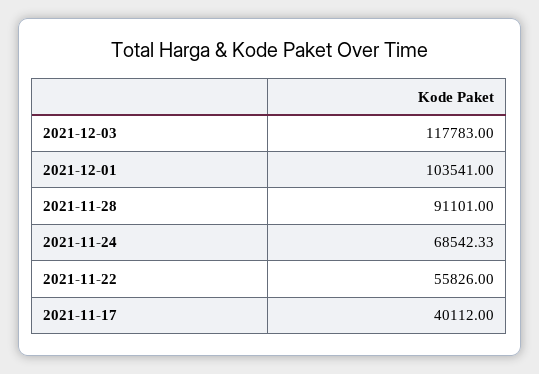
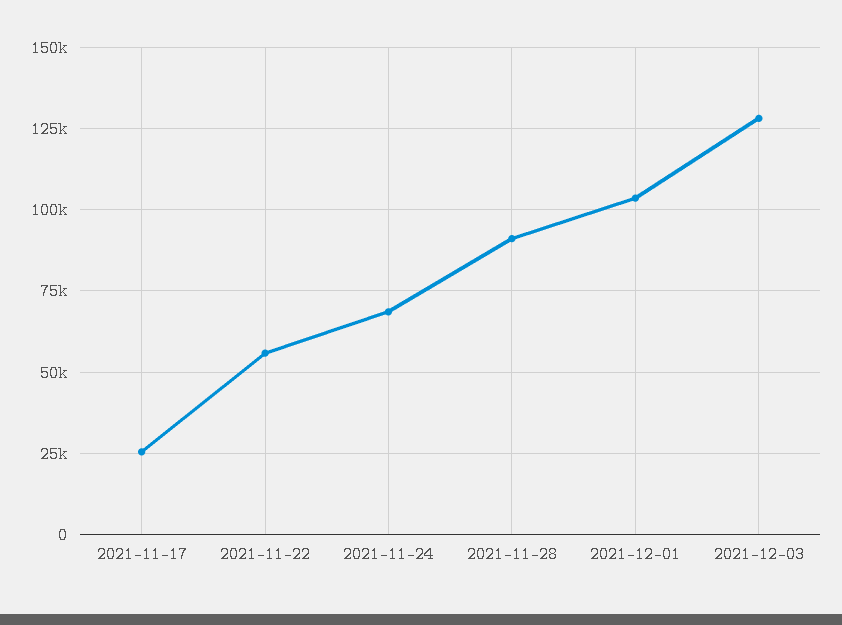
  {
-   "2021-12-03": 117783,
+   "2021-12-03": 127500,
    "2021-12-01": 103541,
    "2021-11-28": 91101,
    "2021-11-24": 68542.33,
    "2021-11-22": 55826,
-   "2021-11-17": 40112
+   "2021-11-17": 25000
  }

